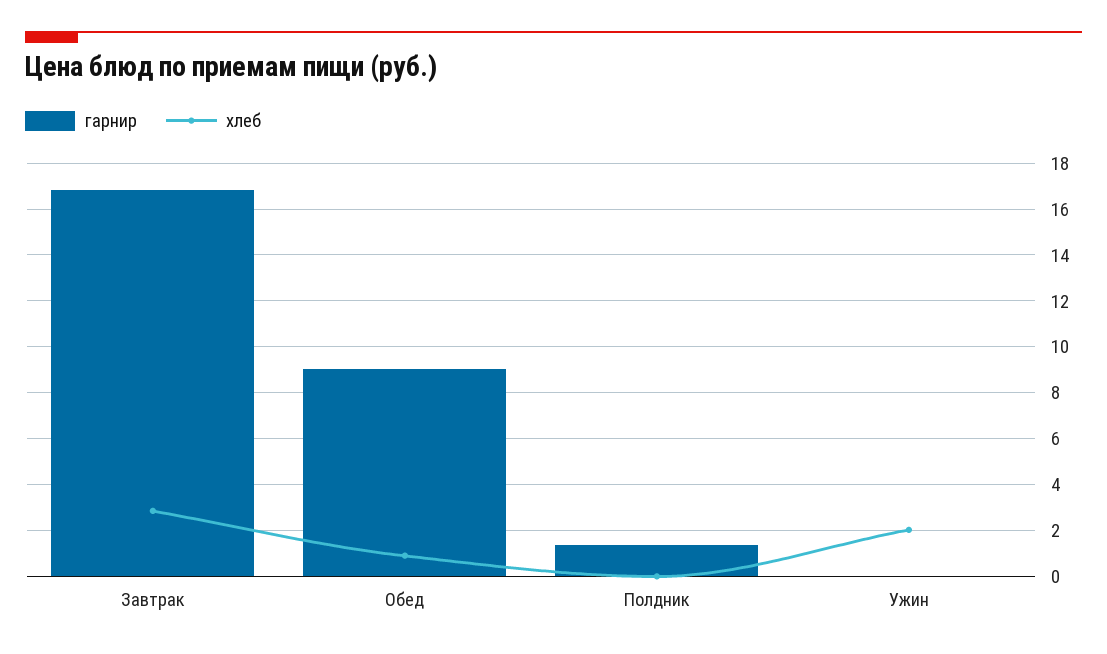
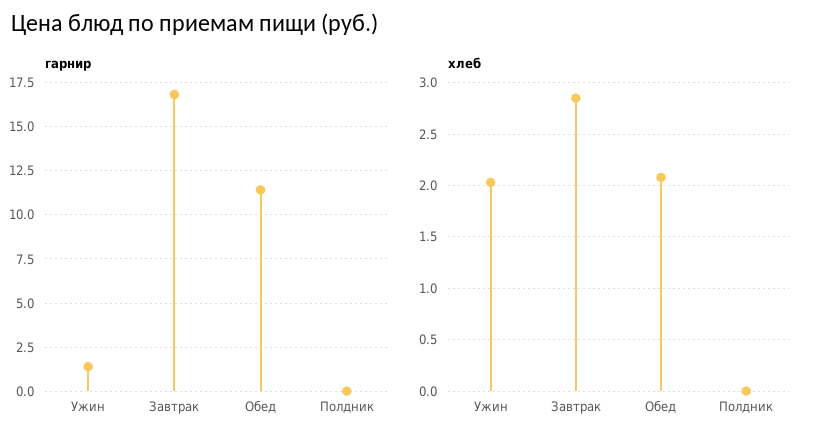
  {
    "гарнир": {
      "Завтрак": 17,
-     "Обед": 9,
+     "Обед": 11.5,
-     "Полдник": 1.5,
+     "Полдник": 0,
-     "Ужин": 0
+     "Ужин": 1.5
    },
    "хлеб": {
      "Завтрак": 2.9,
-     "Обед": 1,
+     "Обед": 2.1,
      "Полдник": 0,
      "Ужин": 2
    }
  }

